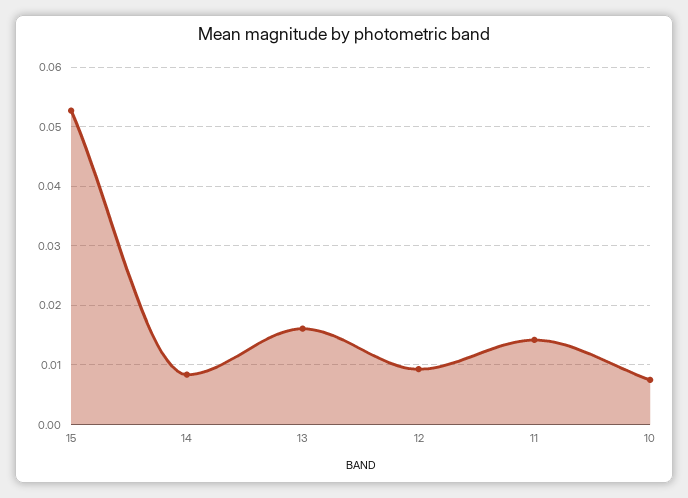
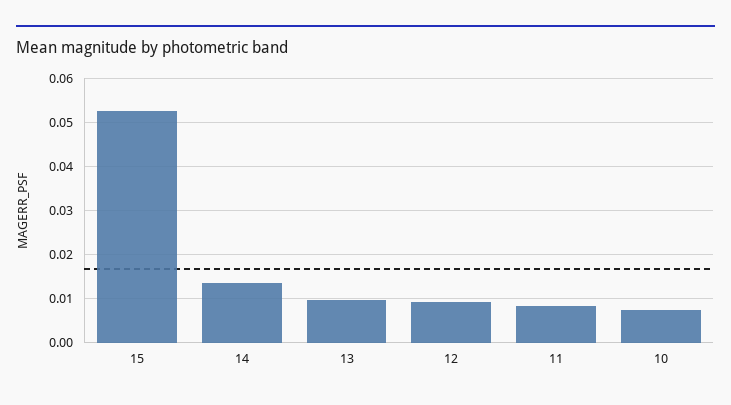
  {
    "15": 0.052,
-   "14": 0.008,
+   "14": 0.014,
-   "13": 0.016,
+   "13": 0.01,
    "12": 0.01,
-   "11": 0.014,
+   "11": 0.008,
    "10": 0.008
  }

